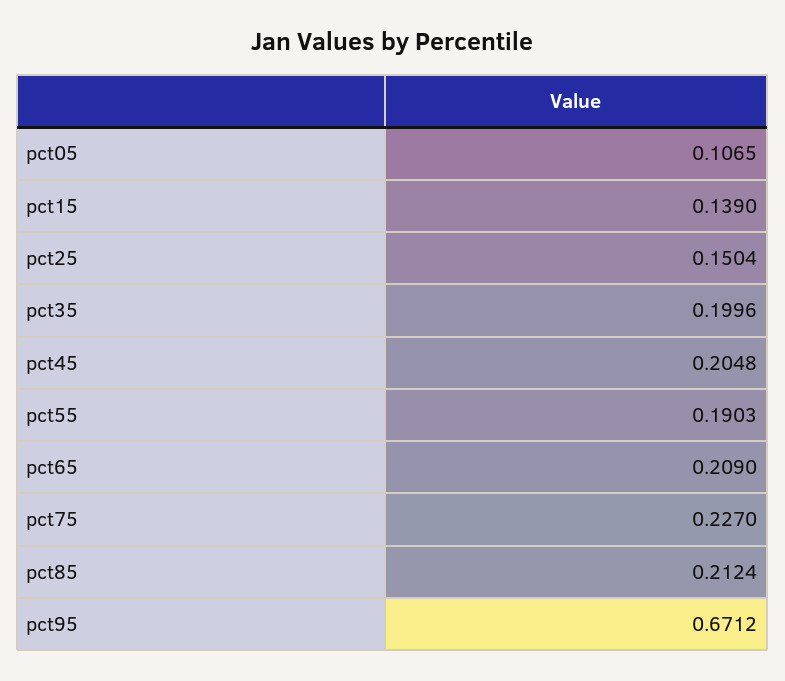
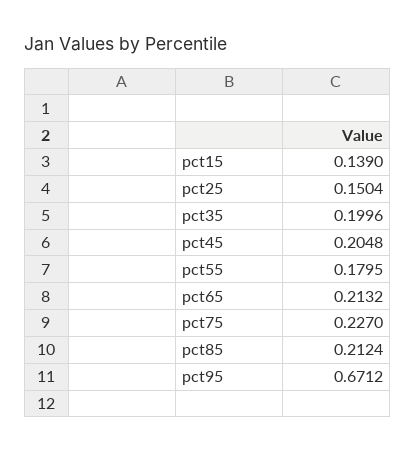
  {
-   "pct05": 0.1065,
    "pct15": 0.139,
    "pct25": 0.1504,
    "pct35": 0.1996,
    "pct45": 0.2048,
-   "pct55": 0.1903,
+   "pct55": 0.1795,
-   "pct65": 0.209,
+   "pct65": 0.2132,
    "pct75": 0.227,
    "pct85": 0.2124,
    "pct95": 0.6712
  }

